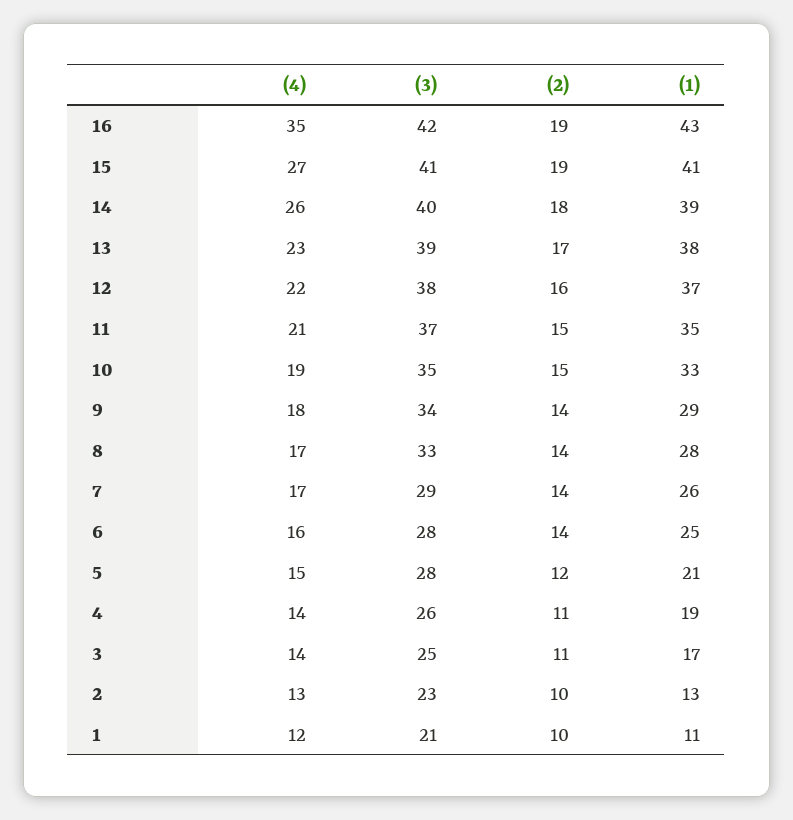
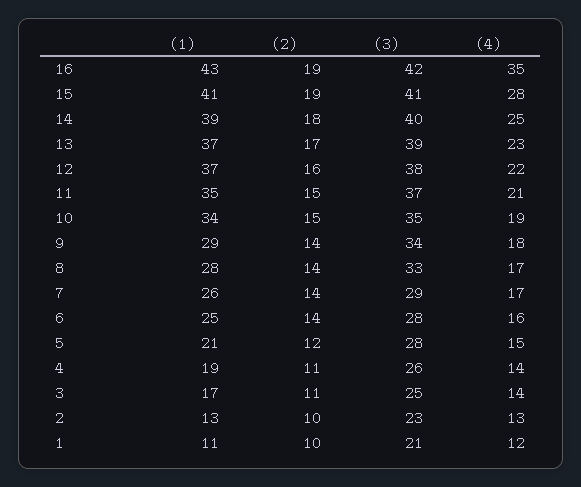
  {
    "(4)": {
      "16": 35,
-     "15": 27,
+     "15": 28,
-     "14": 26,
+     "14": 25,
      "13": 23,
      "12": 22,
      "11": 21,
      "10": 19,
      "9": 18,
      "8": 17,
      "7": 17,
      "6": 16,
      "5": 15,
      "4": 14,
      "3": 14,
      "2": 13,
      "1": 12
    },
    "(3)": {
      "16": 42,
      "15": 41,
      "14": 40,
      "13": 39,
      "12": 38,
      "11": 37,
      "10": 35,
      "9": 34,
      "8": 33,
      "7": 29,
      "6": 28,
      "5": 28,
      "4": 26,
      "3": 25,
      "2": 23,
      "1": 21
    },
    "(2)": {
      "16": 19,
      "15": 19,
      "14": 18,
      "13": 17,
      "12": 16,
      "11": 15,
      "10": 15,
      "9": 14,
      "8": 14,
      "7": 14,
      "6": 14,
      "5": 12,
      "4": 11,
      "3": 11,
      "2": 10,
      "1": 10
    },
    "(1)": {
      "16": 43,
      "15": 41,
      "14": 39,
-     "13": 38,
+     "13": 37,
      "12": 37,
      "11": 35,
-     "10": 33,
+     "10": 34,
      "9": 29,
      "8": 28,
      "7": 26,
      "6": 25,
      "5": 21,
      "4": 19,
      "3": 17,
      "2": 13,
      "1": 11
    }
  }

